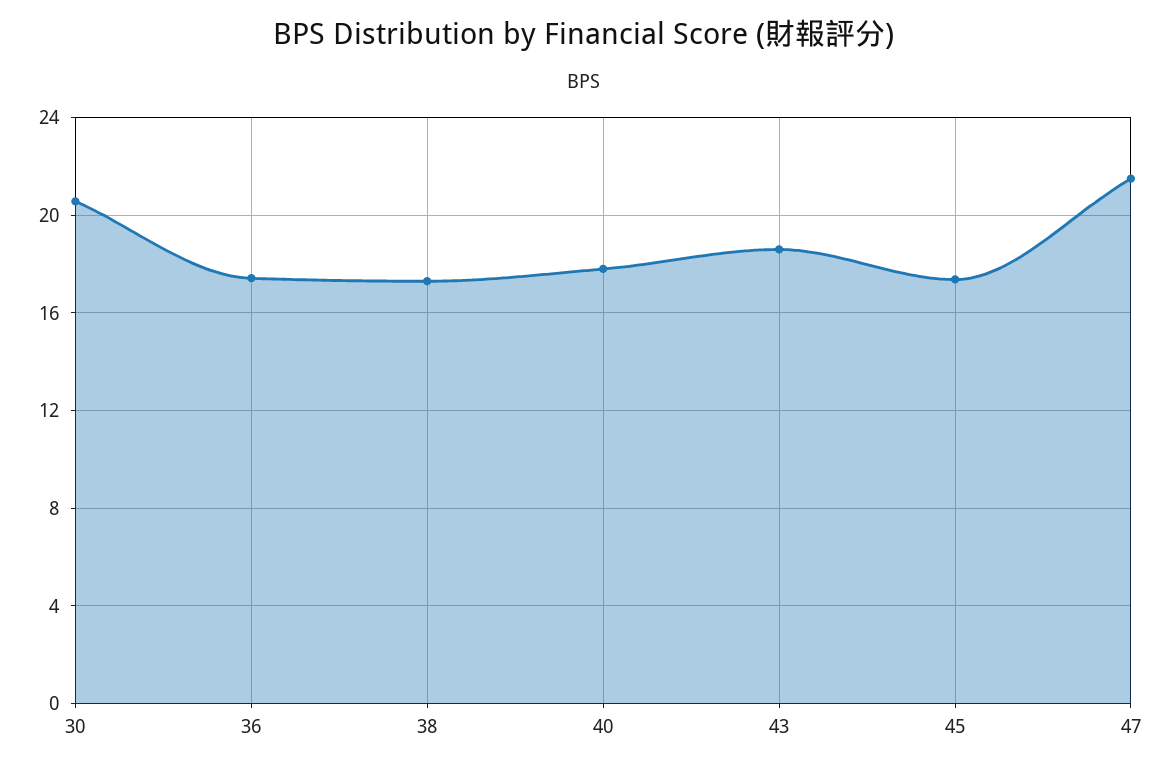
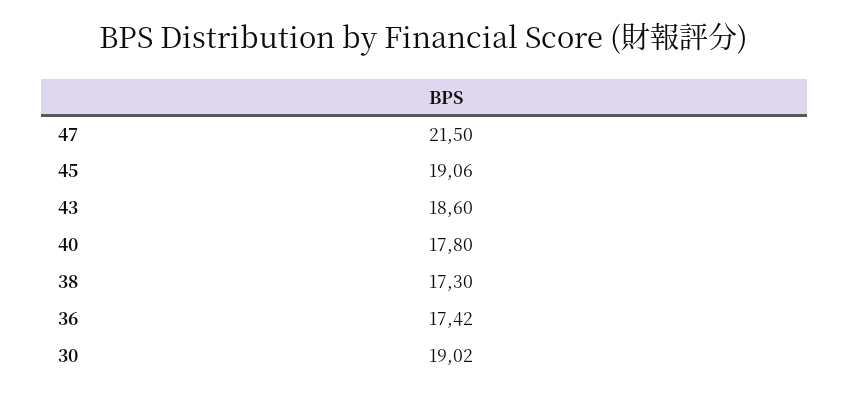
  {
-   "30": 20.5,
+   "30": 19.02,
    "36": 17.42,
    "38": 17.3,
    "40": 17.8,
    "43": 18.6,
-   "45": 17.5,
+   "45": 19.06,
    "47": 21.5
  }

